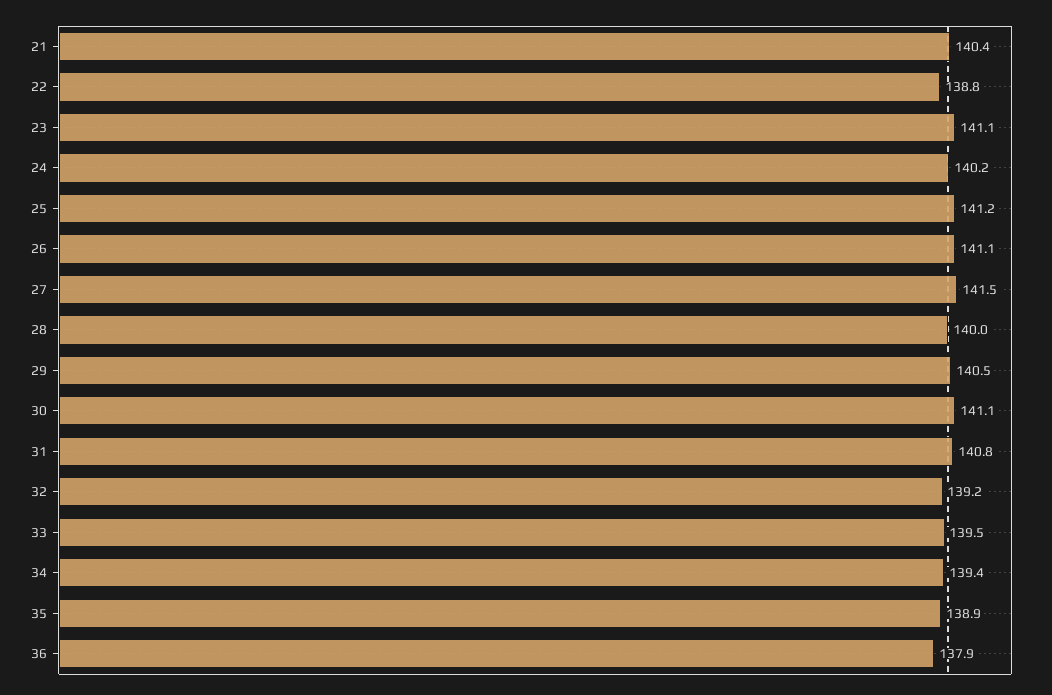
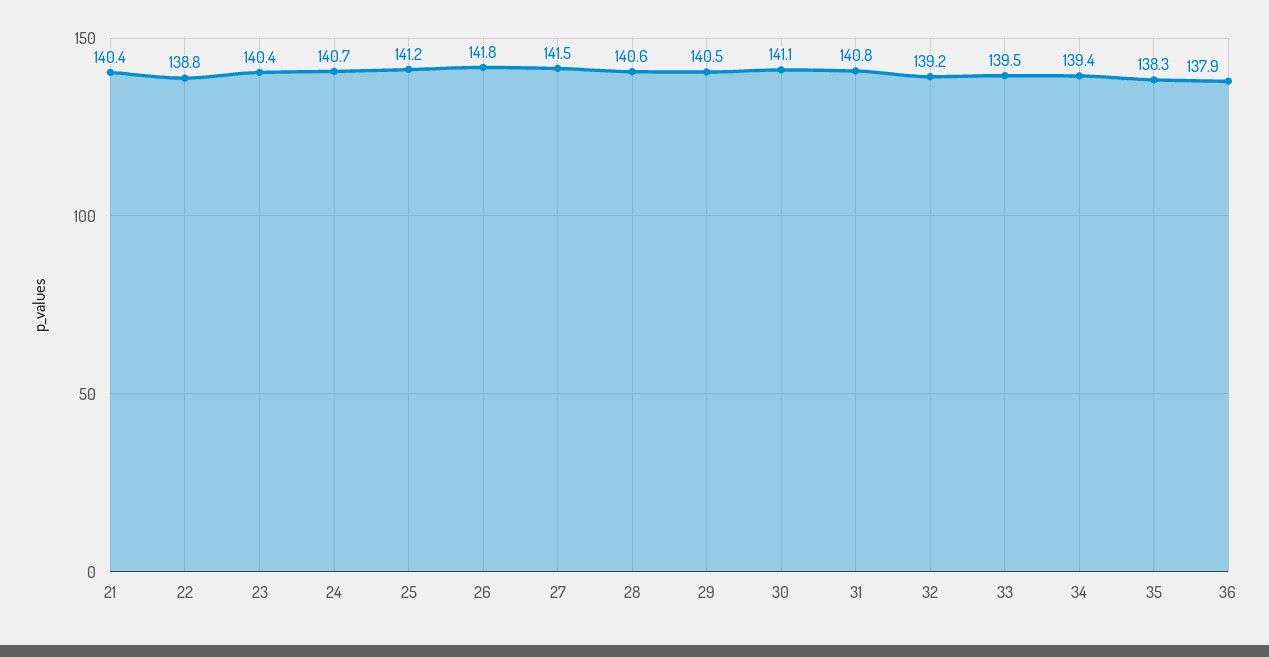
  {
    "21": 140.4,
    "22": 138.8,
-   "23": 141.1,
+   "23": 140.4,
-   "24": 140.2,
+   "24": 140.7,
    "25": 141.2,
-   "26": 141.1,
+   "26": 141.8,
    "27": 141.5,
-   "28": 140,
+   "28": 140.6,
    "29": 140.5,
    "30": 141.1,
    "31": 140.8,
    "32": 139.2,
    "33": 139.5,
    "34": 139.4,
-   "35": 138.9,
+   "35": 138.3,
    "36": 137.9
  }

